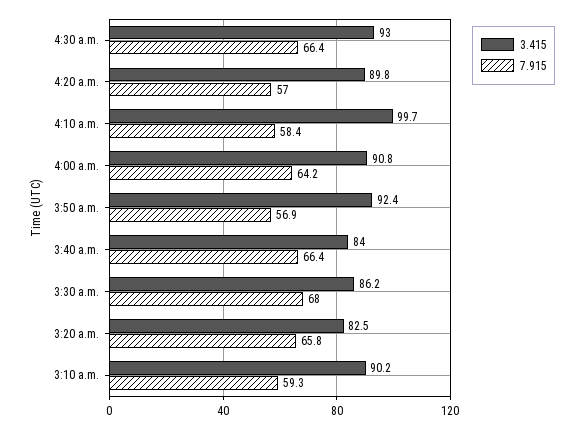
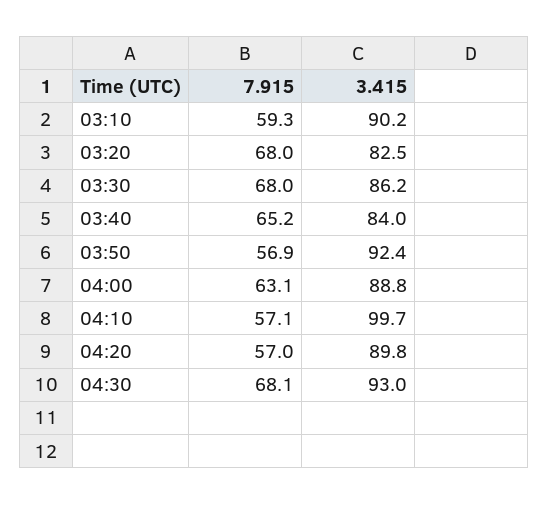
  {
    "3.415": {
      "4:30 a.m.": 93,
      "4:20 a.m.": 89.8,
      "4:10 a.m.": 99.7,
-     "4:00 a.m.": 90.8,
+     "4:00 a.m.": 88.8,
      "3:50 a.m.": 92.4,
      "3:40 a.m.": 84,
      "3:30 a.m.": 86.2,
      "3:20 a.m.": 82.5,
      "3:10 a.m.": 90.2
    },
    "7.915": {
-     "4:30 a.m.": 66.4,
+     "4:30 a.m.": 68.1,
      "4:20 a.m.": 57,
-     "4:10 a.m.": 58.4,
+     "4:10 a.m.": 57.1,
-     "4:00 a.m.": 64.2,
+     "4:00 a.m.": 63.1,
      "3:50 a.m.": 56.9,
-     "3:40 a.m.": 66.4,
+     "3:40 a.m.": 65.2,
      "3:30 a.m.": 68,
-     "3:20 a.m.": 65.8,
+     "3:20 a.m.": 68,
      "3:10 a.m.": 59.3
    }
  }

